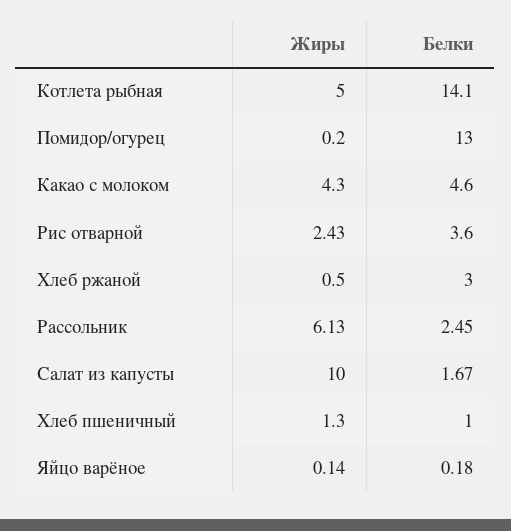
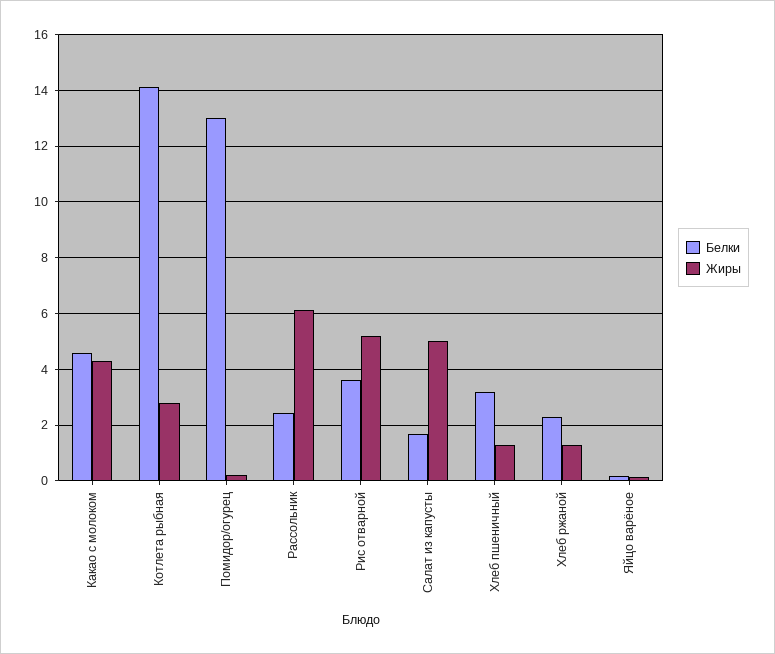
  {
    "Жиры": {
-     "Котлета рыбная": 5,
+     "Котлета рыбная": 2.75,
      "Помидор/огурец": 0.2,
      "Какао с молоком": 4.3,
-     "Рис отварной": 2.43,
+     "Рис отварной": 5.25,
-     "Хлеб ржаной": 0.5,
+     "Хлеб ржаной": 1.25,
      "Рассольник": 6.13,
-     "Салат из капусты": 10,
+     "Салат из капусты": 5,
      "Хлеб пшеничный": 1.3,
      "Яйцо варёное": 0.14
    },
    "Белки": {
      "Котлета рыбная": 14.1,
      "Помидор/огурец": 13,
      "Какао с молоком": 4.6,
      "Рис отварной": 3.6,
-     "Хлеб ржаной": 3,
+     "Хлеб ржаной": 2.25,
      "Рассольник": 2.45,
      "Салат из капусты": 1.67,
-     "Хлеб пшеничный": 1,
+     "Хлеб пшеничный": 3.25,
      "Яйцо варёное": 0.18
    }
  }

